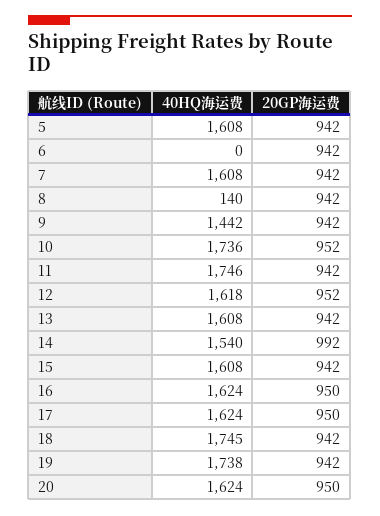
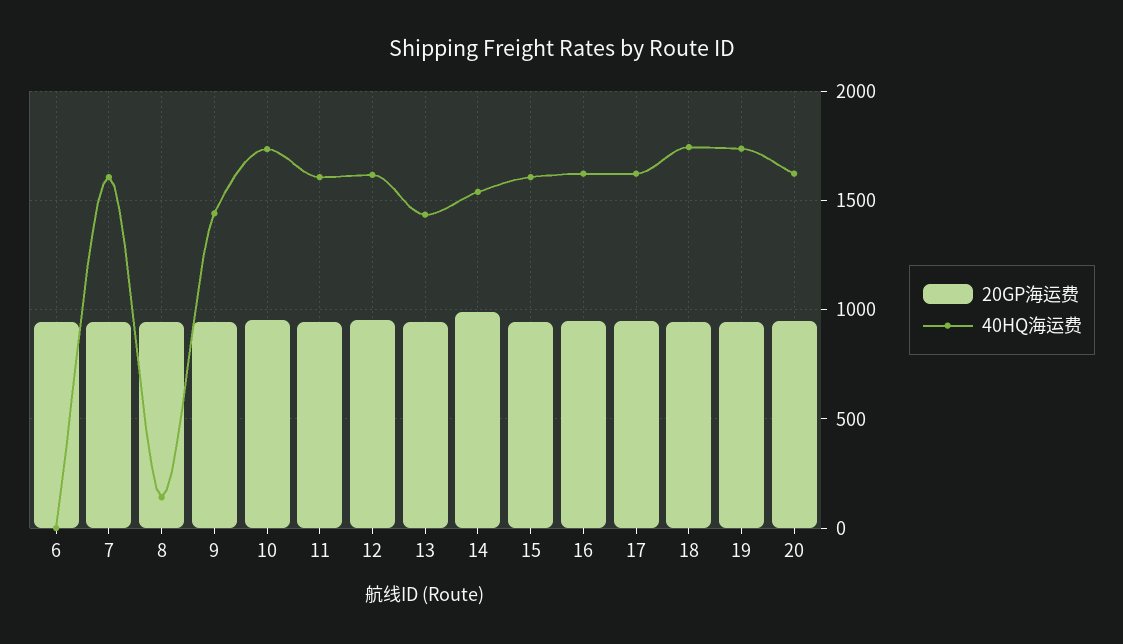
  {
    "40HQ海运费": {
-     "5": 1608,
      "6": 0,
      "7": 1608,
      "8": 140,
      "9": 1442,
      "10": 1736,
-     "11": 1746,
+     "11": 1600,
      "12": 1618,
-     "13": 1608,
+     "13": 1450,
      "14": 1540,
      "15": 1608,
      "16": 1624,
      "17": 1624,
      "18": 1745,
      "19": 1738,
      "20": 1624
    },
    "20GP海运费": {
-     "5": 942,
      "6": 942,
      "7": 942,
      "8": 942,
      "9": 942,
      "10": 952,
      "11": 942,
      "12": 952,
      "13": 942,
      "14": 992,
      "15": 942,
      "16": 950,
      "17": 950,
      "18": 942,
      "19": 942,
      "20": 950
    }
  }

